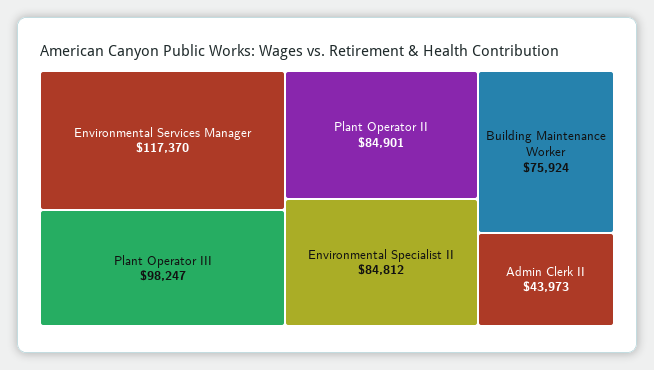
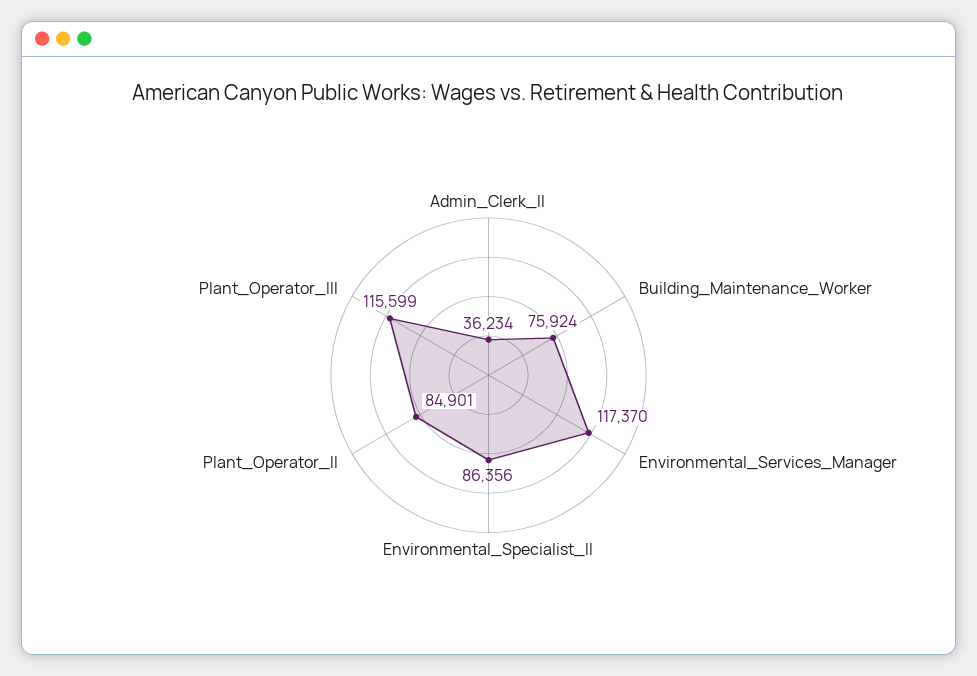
  {
    "Environmental Services Manager": 117370,
-   "Plant Operator III": 98247,
+   "Plant Operator III": 115599,
    "Plant Operator II": 84901,
-   "Environmental Specialist II": 84812,
+   "Environmental Specialist II": 86356,
    "Building Maintenance Worker": 75924,
-   "Admin Clerk II": 43973
+   "Admin Clerk II": 36234
  }

